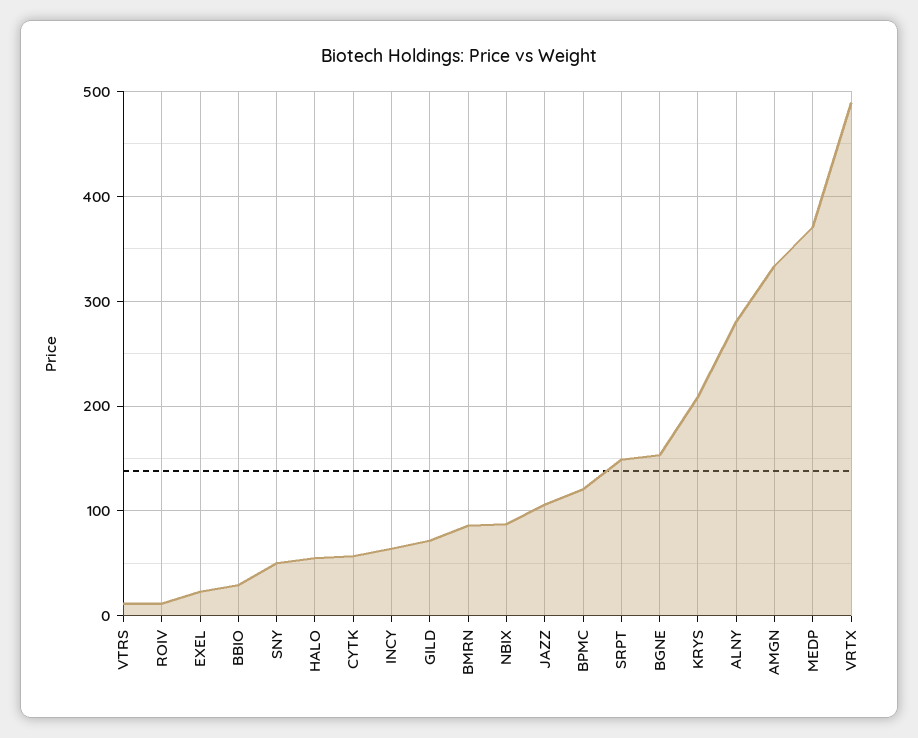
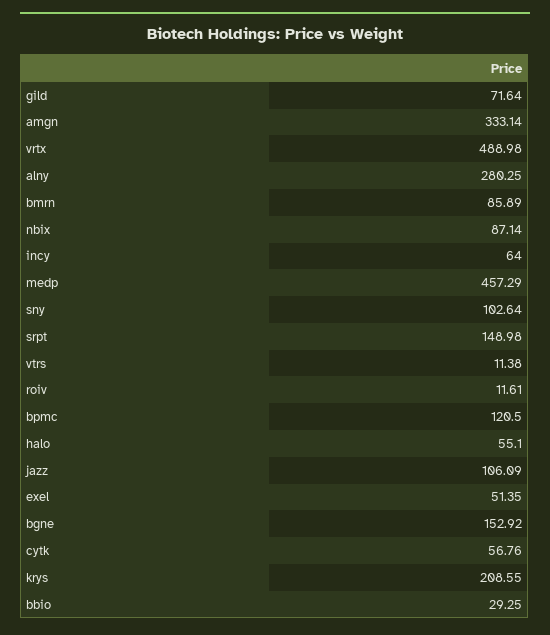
  {
    "VTRS": 11.38,
    "ROIV": 11.61,
-   "EXEL": 20,
+   "EXEL": 51.35,
    "BBIO": 29.25,
-   "SNY": 50,
+   "SNY": 102.64,
    "HALO": 55.1,
    "CYTK": 56.76,
    "INCY": 64,
    "GILD": 71.64,
    "BMRN": 85.89,
    "NBIX": 87.14,
    "JAZZ": 106.09,
    "BPMC": 120.5,
    "SRPT": 148.98,
    "BGNE": 152.92,
    "KRYS": 208.55,
    "ALNY": 280.25,
    "AMGN": 333.14,
-   "MEDP": 370,
+   "MEDP": 457.29,
    "VRTX": 488.98
  }

